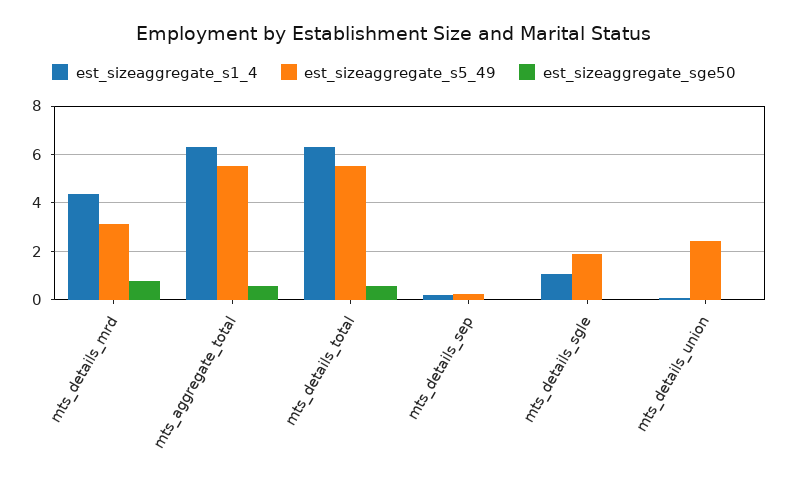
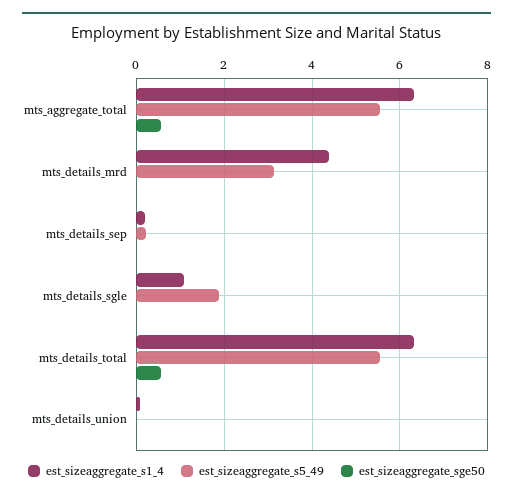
  {
    "est_sizeaggregate_s1_4": {
      "mts_details_mrd": 4.4,
      "mts_aggregate_total": 6.4,
      "mts_details_total": 6.4,
      "mts_details_sep": 0.2,
      "mts_details_sgle": 1,
      "mts_details_union": 0
    },
    "est_sizeaggregate_s5_49": {
      "mts_details_mrd": 3.2,
      "mts_aggregate_total": 5.6,
      "mts_details_total": 5.6,
      "mts_details_sep": 0.2,
      "mts_details_sgle": 1.8,
-     "mts_details_union": 2.5
+     "mts_details_union": 0
    },
    "est_sizeaggregate_sge50": {
-     "mts_details_mrd": 0.75,
+     "mts_details_mrd": 0,
      "mts_aggregate_total": 0.6,
      "mts_details_total": 0.6,
      "mts_details_sep": 0,
      "mts_details_sgle": 0,
      "mts_details_union": 0
    }
  }

